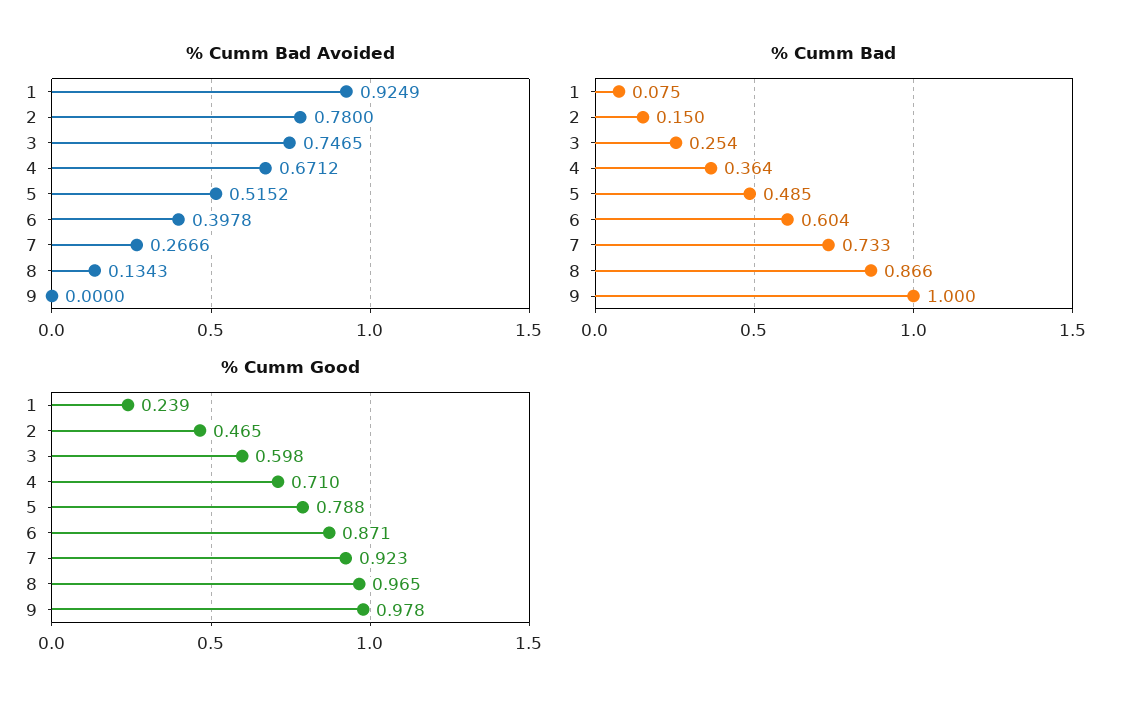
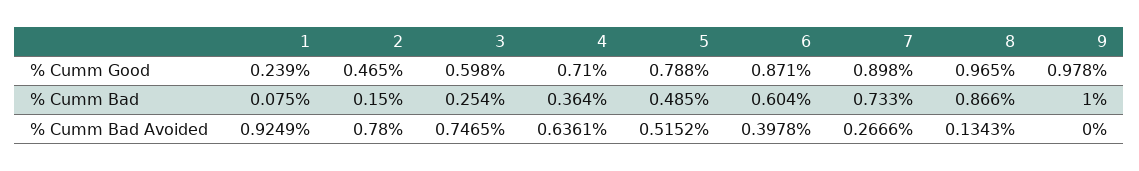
  {
    "% Cumm Bad Avoided": {
      "1": 0.9249,
      "2": 0.78,
      "3": 0.7465,
-     "4": 0.6712,
+     "4": 0.6361,
      "5": 0.5152,
      "6": 0.3978,
      "7": 0.2666,
      "8": 0.1343,
      "9": 0
    },
    "% Cumm Bad": {
      "1": 0.075,
      "2": 0.15,
      "3": 0.254,
      "4": 0.364,
      "5": 0.485,
      "6": 0.604,
      "7": 0.733,
      "8": 0.866,
      "9": 1
    },
    "% Cumm Good": {
      "1": 0.239,
      "2": 0.465,
      "3": 0.598,
      "4": 0.71,
      "5": 0.788,
      "6": 0.871,
-     "7": 0.923,
+     "7": 0.898,
      "8": 0.965,
      "9": 0.978
    }
  }

